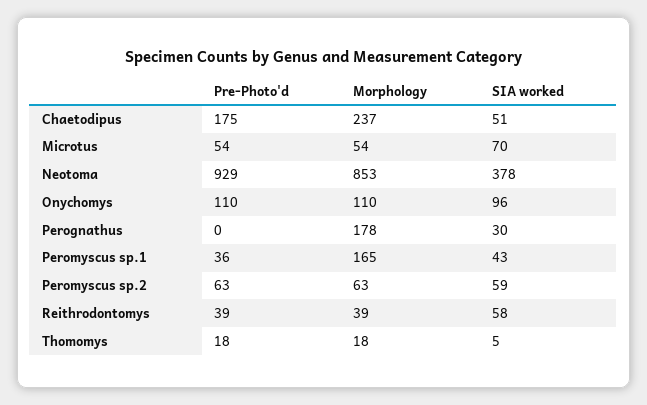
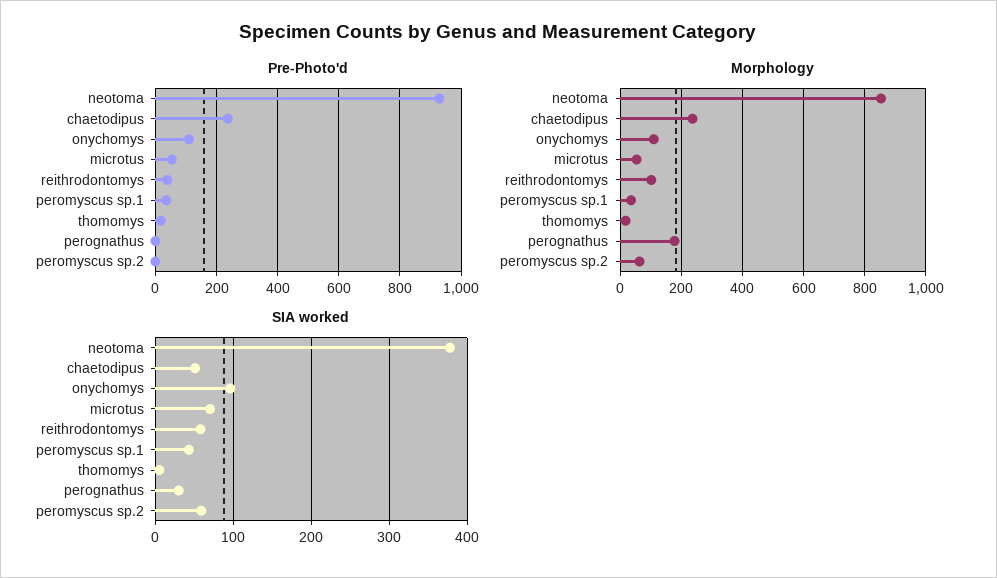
  {
    "Pre-Photo'd": {
-     "Chaetodipus": 175,
+     "Chaetodipus": 240,
      "Microtus": 54,
      "Neotoma": 929,
      "Onychomys": 110,
      "Perognathus": 0,
      "Peromyscus sp.1": 36,
-     "Peromyscus sp.2": 63,
+     "Peromyscus sp.2": 0,
      "Reithrodontomys": 39,
      "Thomomys": 18
    },
    "Morphology": {
      "Chaetodipus": 237,
      "Microtus": 54,
      "Neotoma": 853,
      "Onychomys": 110,
      "Perognathus": 178,
-     "Peromyscus sp.1": 165,
+     "Peromyscus sp.1": 40,
      "Peromyscus sp.2": 63,
-     "Reithrodontomys": 39,
+     "Reithrodontomys": 100,
      "Thomomys": 18
    },
    "SIA worked": {
      "Chaetodipus": 51,
      "Microtus": 70,
      "Neotoma": 378,
      "Onychomys": 96,
      "Perognathus": 30,
      "Peromyscus sp.1": 43,
      "Peromyscus sp.2": 59,
      "Reithrodontomys": 58,
      "Thomomys": 5
    }
  }

